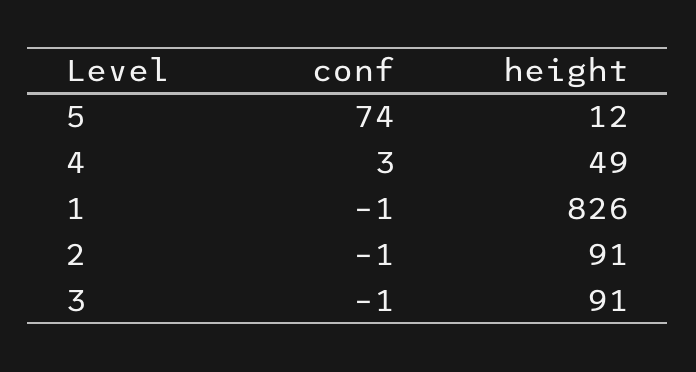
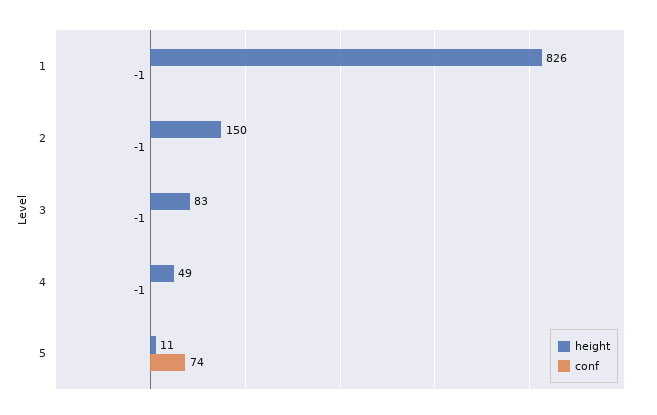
  {
    "conf": {
      "5": 74,
-     "4": 3,
+     "4": -1,
      "1": -1,
      "2": -1,
      "3": -1
    },
    "height": {
-     "5": 12,
+     "5": 11,
      "4": 49,
      "1": 826,
-     "2": 91,
+     "2": 150,
-     "3": 91
+     "3": 83
    }
  }

